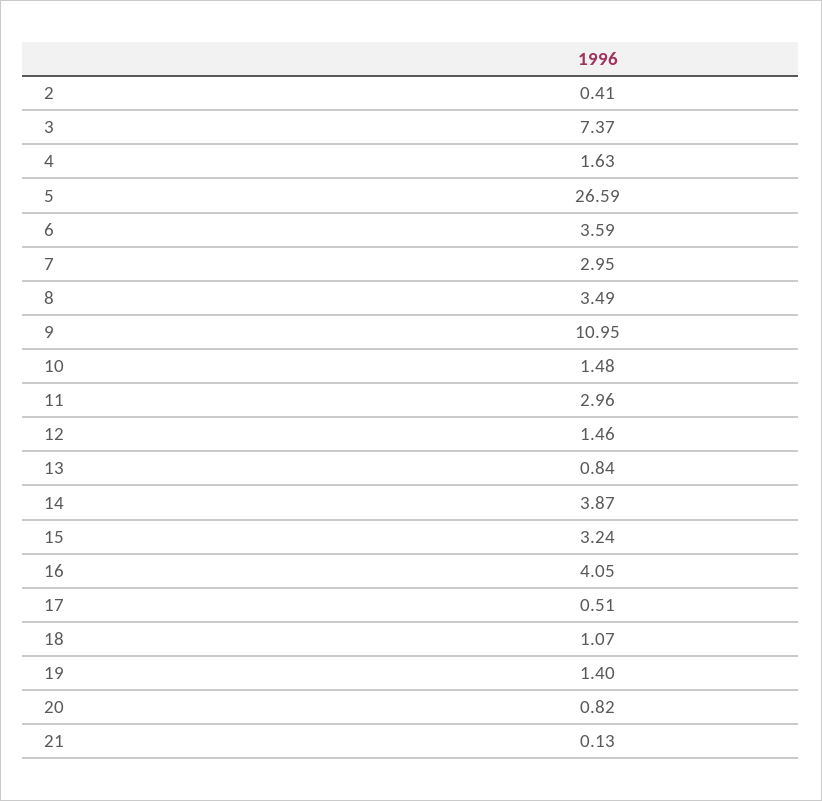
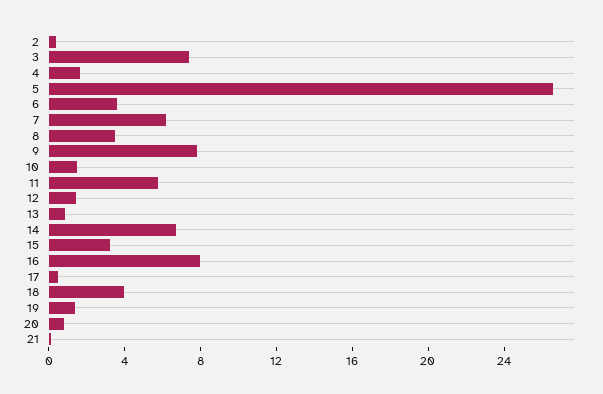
  {
    "2": 0.41,
    "3": 7.37,
    "4": 1.63,
    "5": 26.59,
    "6": 3.59,
-   "7": 2.95,
+   "7": 6,
    "8": 3.49,
-   "9": 10.95,
+   "9": 8,
    "10": 1.48,
-   "11": 2.96,
+   "11": 6,
    "12": 1.46,
    "13": 0.84,
-   "14": 3.87,
+   "14": 7,
    "15": 3.24,
-   "16": 4.05,
+   "16": 8,
    "17": 0.51,
-   "18": 1.07,
+   "18": 4,
    "19": 1.4,
    "20": 0.82,
    "21": 0.13
  }

